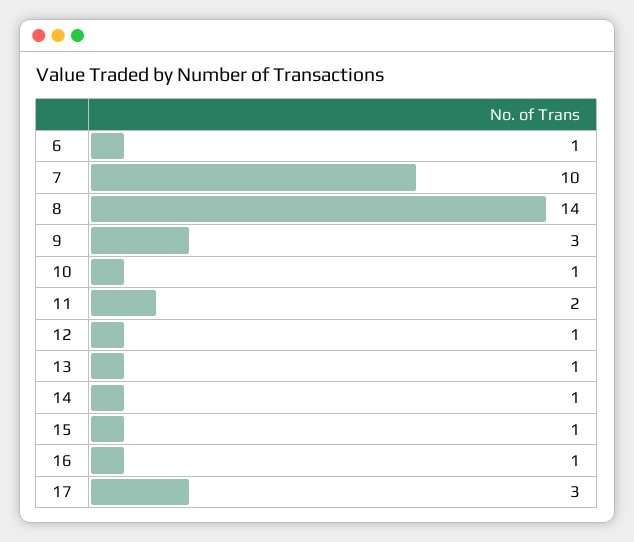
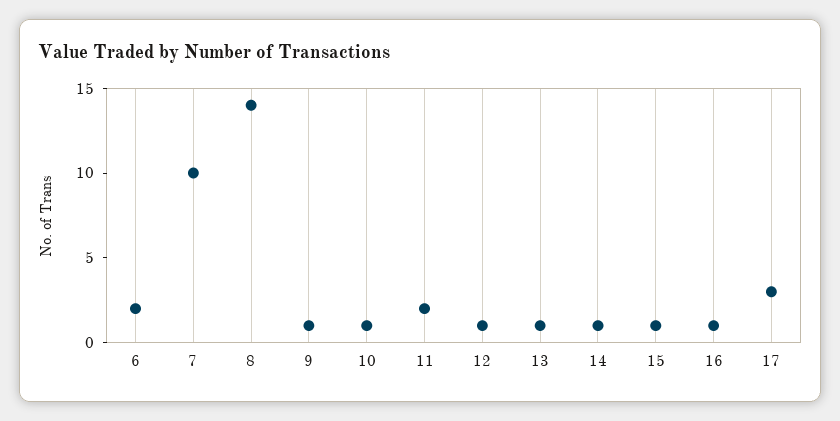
  {
-   "6": 1,
+   "6": 2,
    "7": 10,
    "8": 14,
-   "9": 3,
+   "9": 1,
    "10": 1,
    "11": 2,
    "12": 1,
    "13": 1,
    "14": 1,
    "15": 1,
    "16": 1,
    "17": 3
  }

